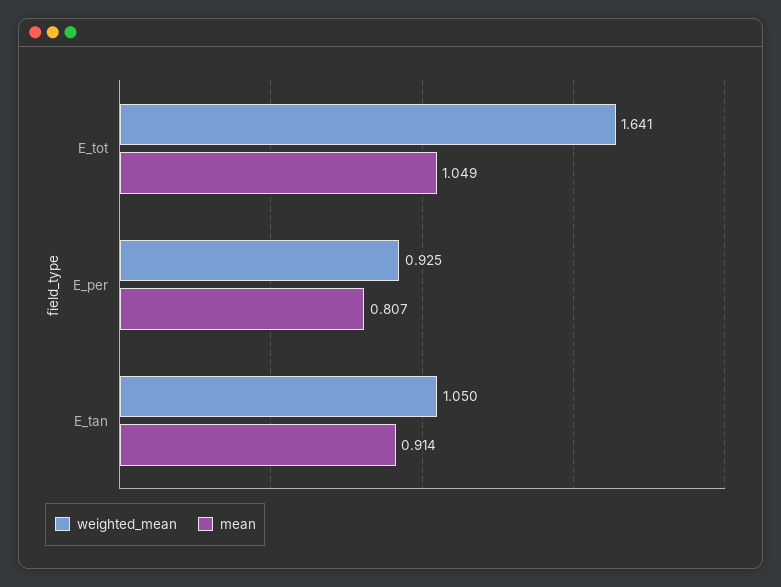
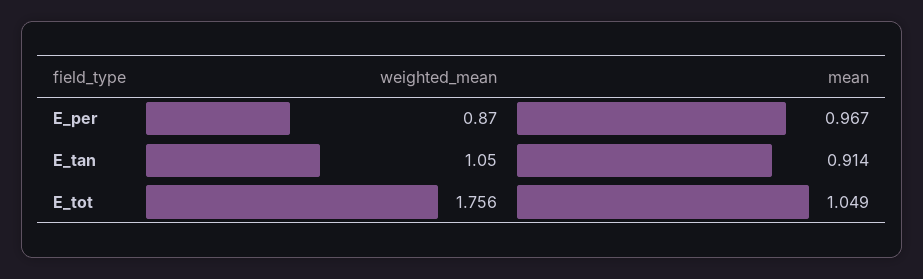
  {
    "weighted_mean": {
-     "E_tot": 1.641,
+     "E_tot": 1.756,
-     "E_per": 0.925,
+     "E_per": 0.87,
      "E_tan": 1.05
    },
    "mean": {
      "E_tot": 1.049,
-     "E_per": 0.807,
+     "E_per": 0.967,
      "E_tan": 0.914
    }
  }

